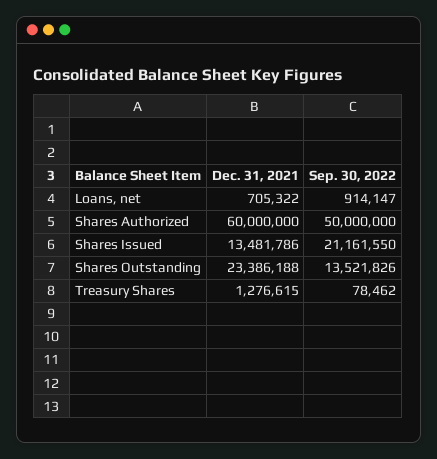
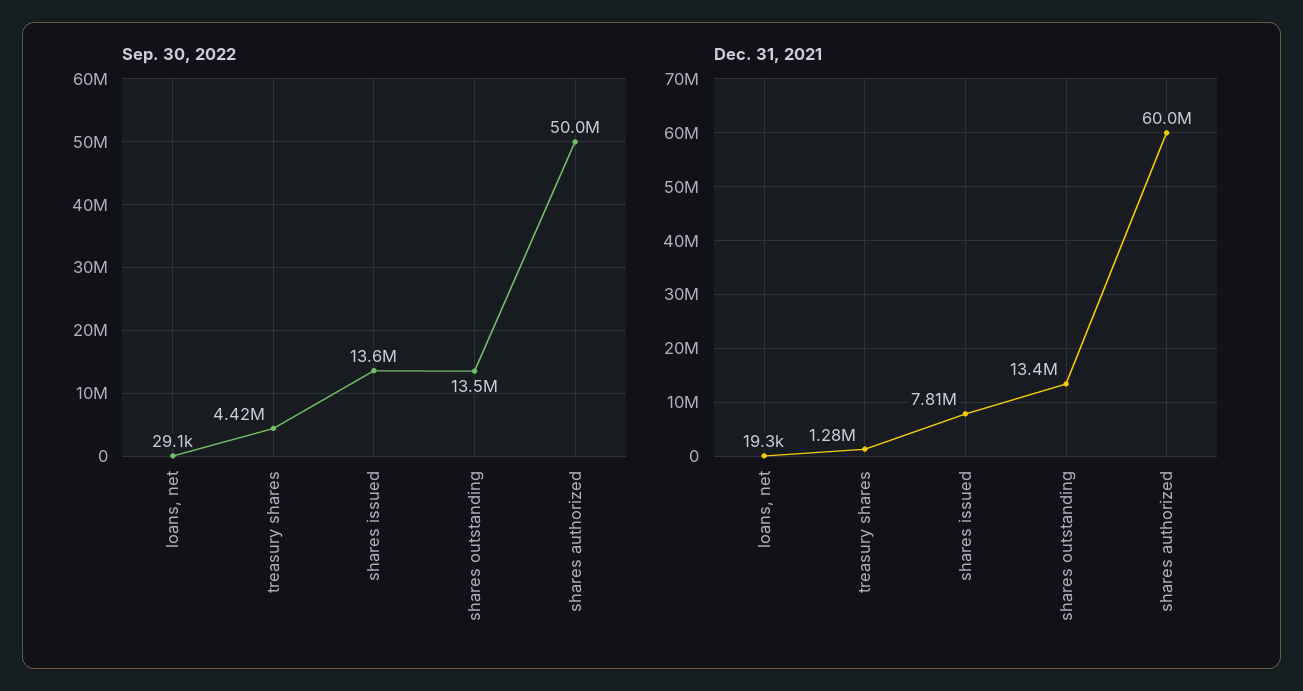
  {
    "Dec. 31, 2021": {
-     "Loans, net": 705322,
+     "Loans, net": 19300,
      "Shares Authorized": 60000000,
-     "Shares Issued": 13481786,
+     "Shares Issued": 7810000,
-     "Shares Outstanding": 23386188,
+     "Shares Outstanding": 13400000,
      "Treasury Shares": 1276615
    },
    "Sep. 30, 2022": {
-     "Loans, net": 914147,
+     "Loans, net": 29100,
      "Shares Authorized": 50000000,
-     "Shares Issued": 21161550,
+     "Shares Issued": 13600000,
      "Shares Outstanding": 13521826,
-     "Treasury Shares": 78462
+     "Treasury Shares": 4420000
    }
  }

